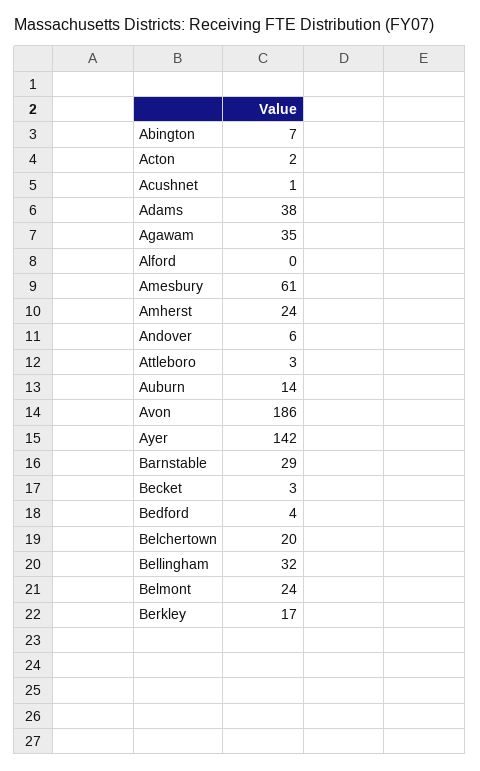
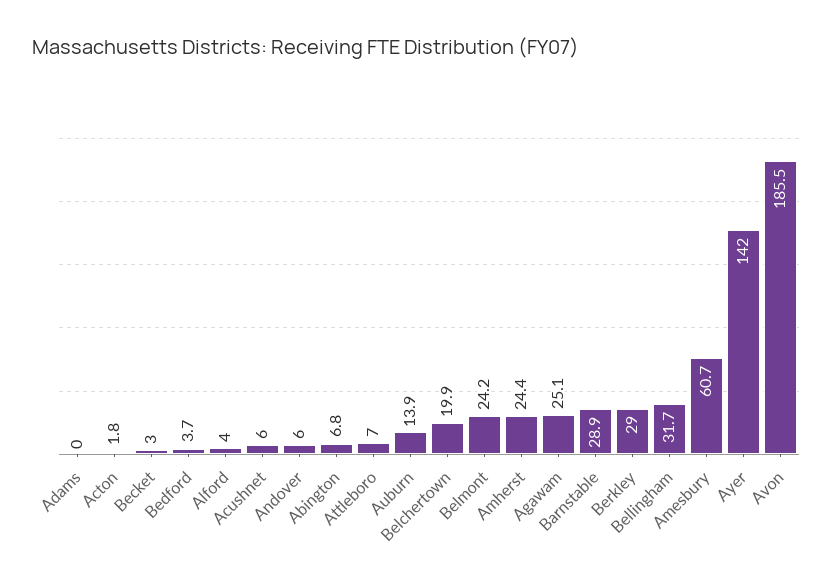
  {
    "Abington": 6.8,
    "Acton": 1.8,
-   "Acushnet": 1,
+   "Acushnet": 6,
-   "Adams": 38,
+   "Adams": 0,
-   "Agawam": 35,
+   "Agawam": 25.1,
-   "Alford": 0,
+   "Alford": 4,
    "Amesbury": 60.7,
    "Amherst": 24.4,
    "Andover": 6,
-   "Attleboro": 3,
+   "Attleboro": 7,
    "Auburn": 13.9,
    "Avon": 185.5,
    "Ayer": 142,
    "Barnstable": 28.9,
    "Becket": 3,
    "Bedford": 3.7,
    "Belchertown": 19.9,
    "Bellingham": 31.7,
    "Belmont": 24.2,
-   "Berkley": 17
+   "Berkley": 29
  }

